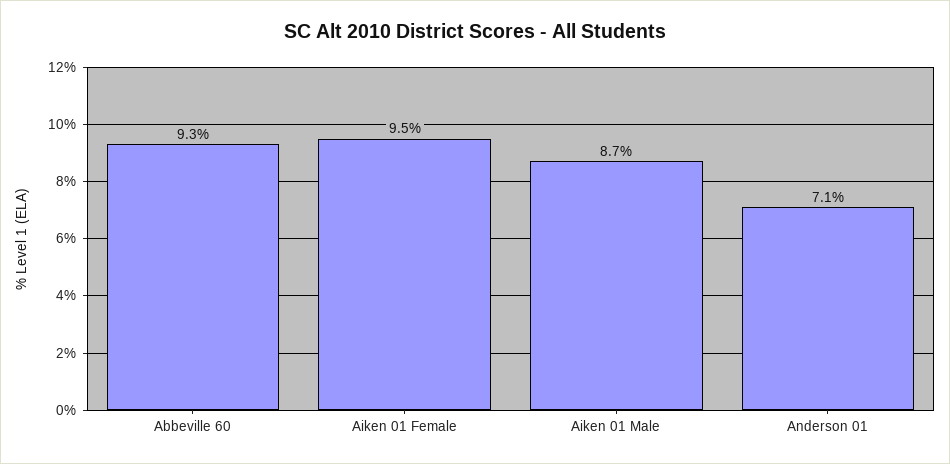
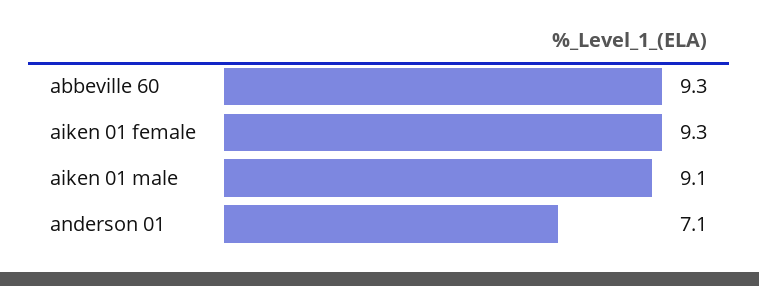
  {
    "Abbeville 60": 9.3,
-   "Aiken 01 Female": 9.5,
+   "Aiken 01 Female": 9.3,
-   "Aiken 01 Male": 8.7,
+   "Aiken 01 Male": 9.1,
    "Anderson 01": 7.1
  }

